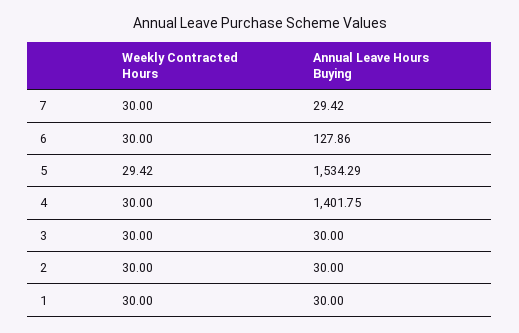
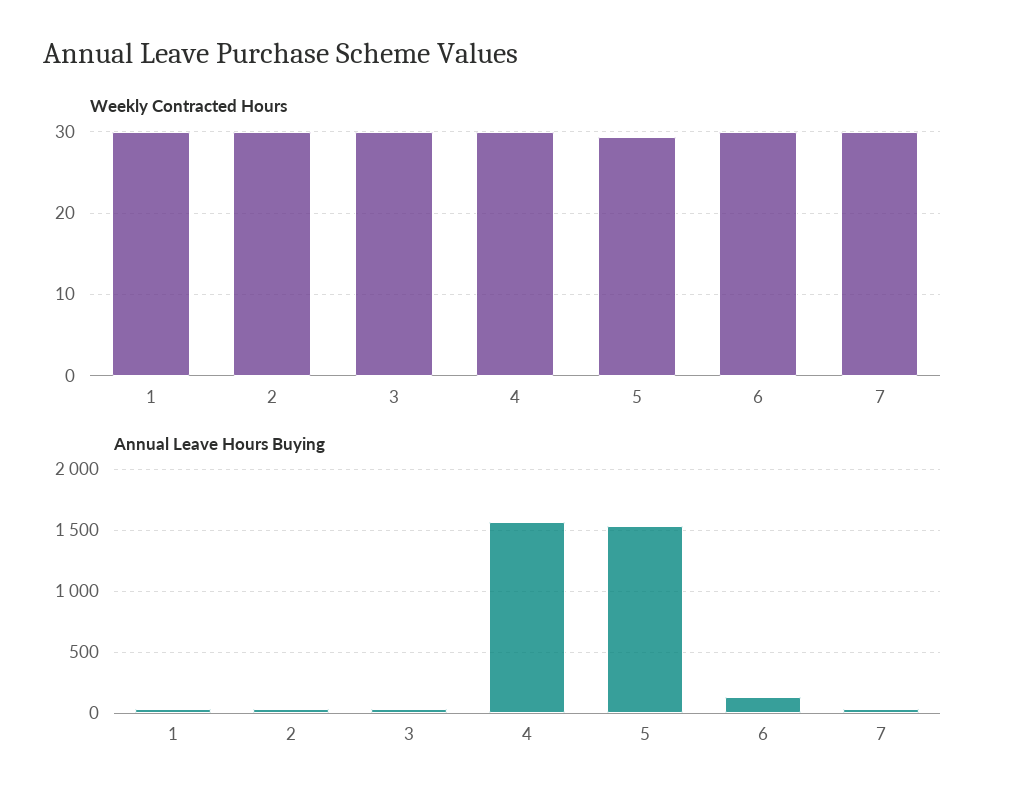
  {
    "Weekly Contracted Hours": {
      "7": 30,
      "6": 30,
      "5": 29.42,
      "4": 30,
      "3": 30,
      "2": 30,
      "1": 30
    },
    "Annual Leave Hours Buying": {
      "7": 29.42,
      "6": 127.86,
      "5": 1534.29,
-     "4": 1401.75,
+     "4": 1550,
      "3": 30,
      "2": 30,
      "1": 30
    }
  }

